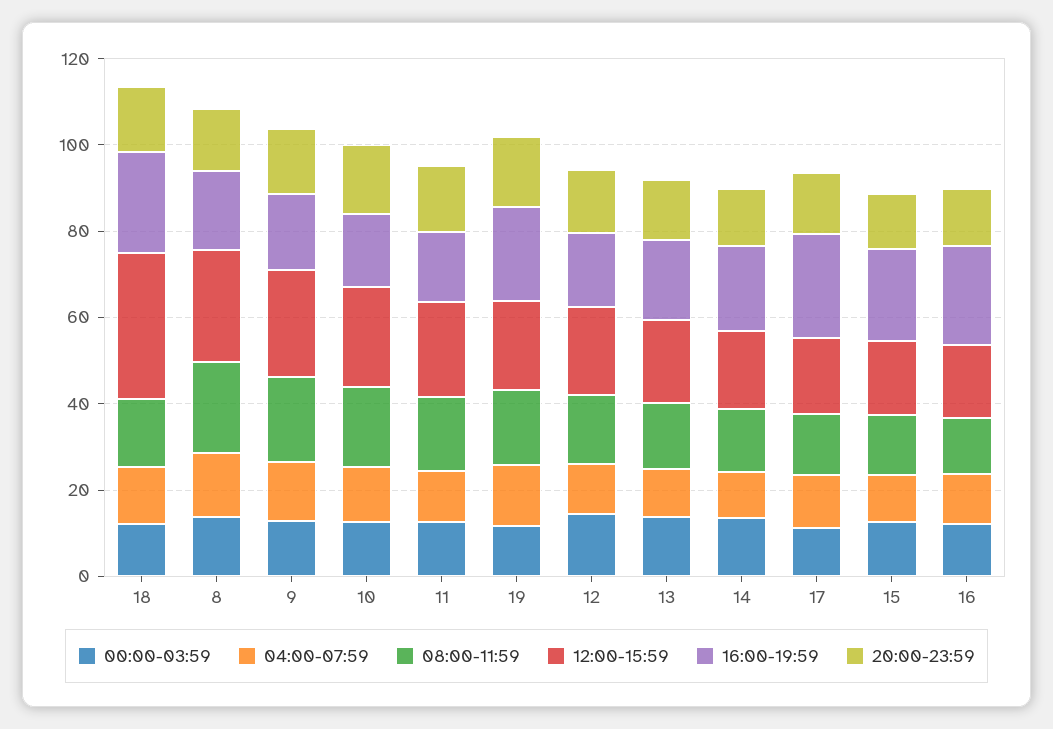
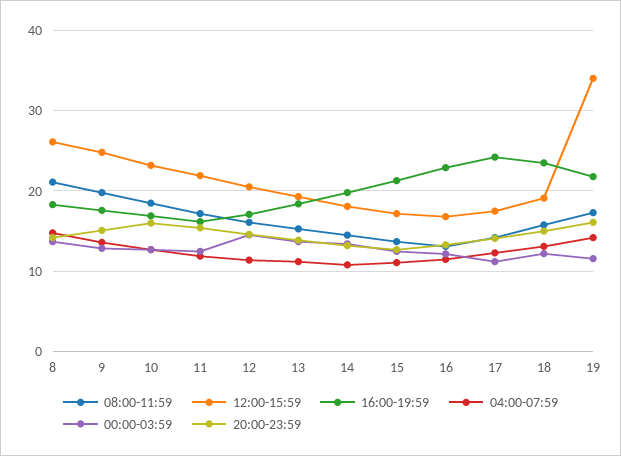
  {
    "00:00-03:59": {
      "18": 12,
      "8": 14,
      "9": 13,
      "10": 13,
      "11": 13,
      "19": 12,
      "12": 15,
      "13": 14,
      "14": 13,
      "17": 11,
      "15": 13,
      "16": 12
    },
    "04:00-07:59": {
      "18": 13,
      "8": 15,
      "9": 14,
      "10": 13,
      "11": 12,
      "19": 14,
      "12": 11,
      "13": 11,
      "14": 11,
      "17": 12,
      "15": 11,
      "16": 12
    },
    "08:00-11:59": {
      "18": 16,
      "8": 21,
      "9": 20,
      "10": 19,
      "11": 17,
      "19": 17,
      "12": 16,
      "13": 15,
      "14": 15,
      "17": 14,
      "15": 14,
      "16": 13
    },
    "12:00-15:59": {
-     "18": 35,
+     "18": 19,
      "8": 26,
      "9": 25,
      "10": 23,
      "11": 22,
-     "19": 20,
+     "19": 34,
      "12": 21,
      "13": 19,
      "14": 18,
      "17": 18,
      "15": 17,
      "16": 17
    },
    "16:00-19:59": {
      "18": 24,
      "8": 18,
      "9": 18,
      "10": 17,
      "11": 16,
      "19": 22,
      "12": 17,
      "13": 18,
      "14": 20,
      "17": 24,
      "15": 21,
      "16": 23
    },
    "20:00-23:59": {
      "18": 15,
      "8": 14,
      "9": 15,
      "10": 16,
      "11": 15,
      "19": 16,
      "12": 15,
      "13": 14,
      "14": 13,
      "17": 14,
      "15": 13,
      "16": 13
    }
  }

